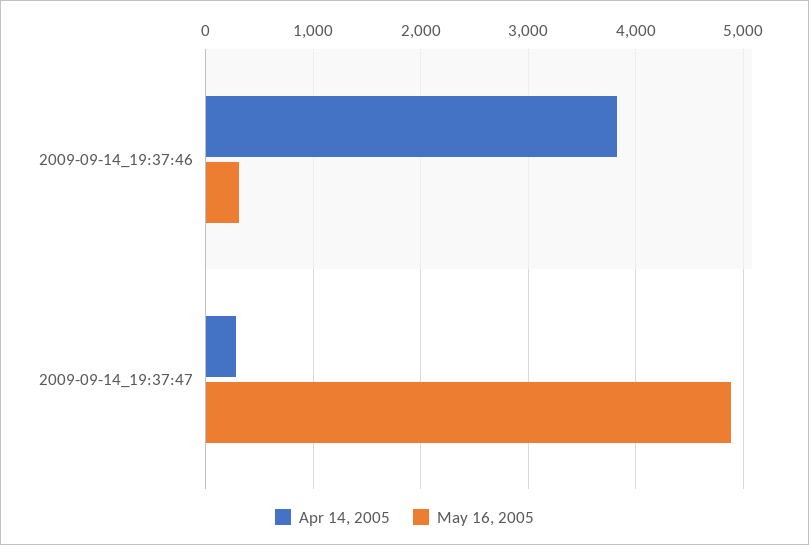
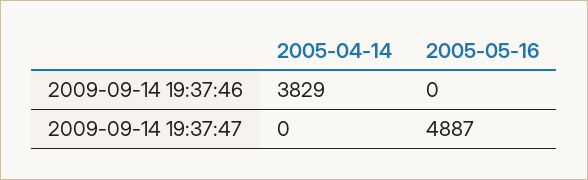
  {
    "Apr 14, 2005": {
      "2009-09-14_19:37:46": 3829,
-     "2009-09-14_19:37:47": 300
+     "2009-09-14_19:37:47": 0
    },
    "May 16, 2005": {
-     "2009-09-14_19:37:46": 300,
+     "2009-09-14_19:37:46": 0,
      "2009-09-14_19:37:47": 4887
    }
  }

